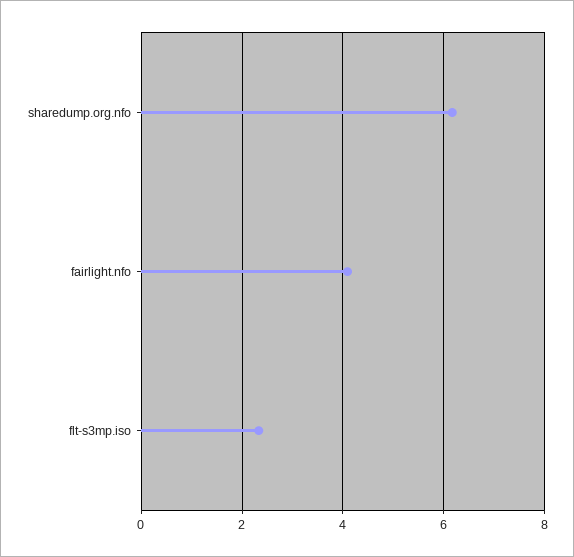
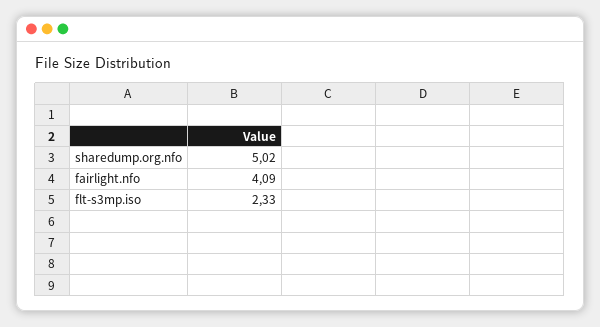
  {
-   "sharedump.org.nfo": 6.2,
+   "sharedump.org.nfo": 5.02,
    "fairlight.nfo": 4.09,
    "flt-s3mp.iso": 2.33
  }

